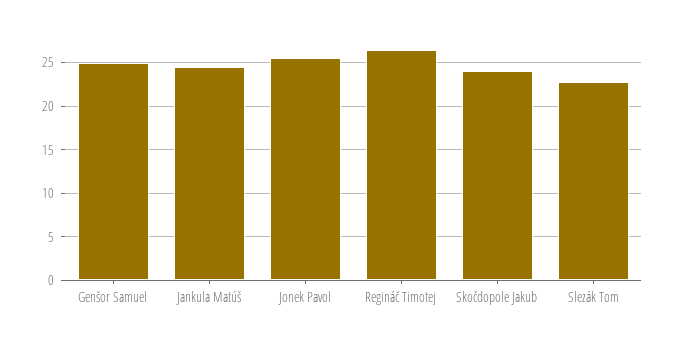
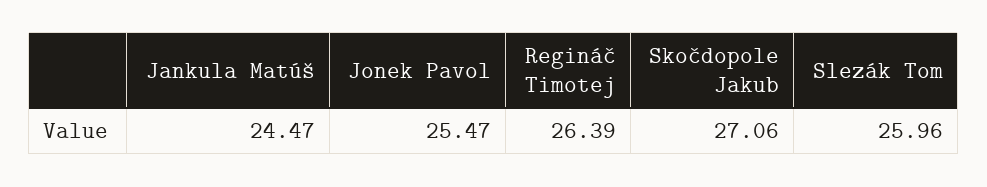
  {
-   "Genšor Samuel": 25,
    "Jankula Matúš": 24.47,
    "Jonek Pavol": 25.47,
    "Regináč Timotej": 26.39,
-   "Skočdopole Jakub": 24,
+   "Skočdopole Jakub": 27.06,
-   "Slezák Tom": 23
+   "Slezák Tom": 25.96
  }

